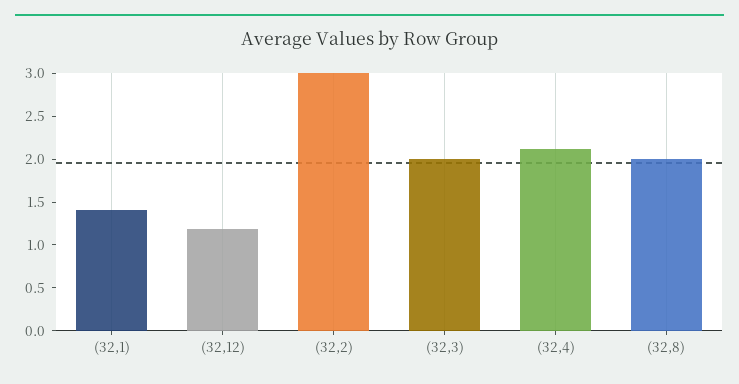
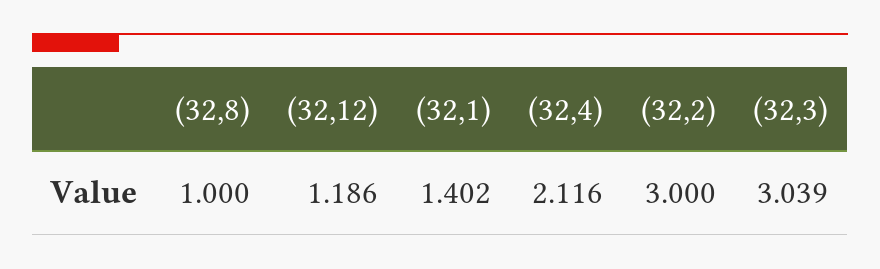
  {
    "(32,1)": 1.402,
    "(32,12)": 1.186,
    "(32,2)": 3,
-   "(32,3)": 2,
+   "(32,3)": 3.039,
    "(32,4)": 2.116,
-   "(32,8)": 2
+   "(32,8)": 1
  }

